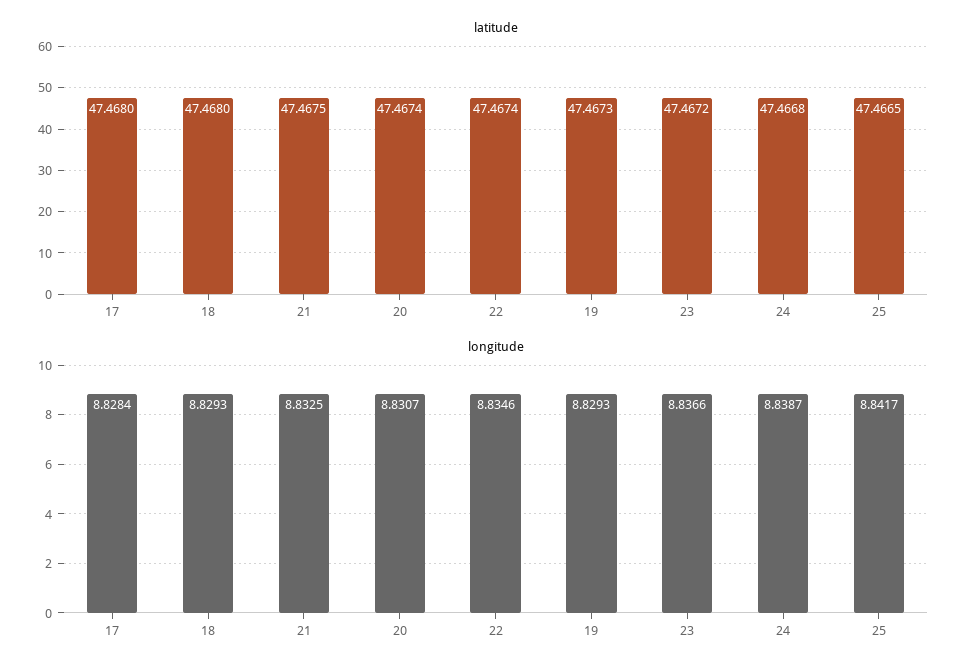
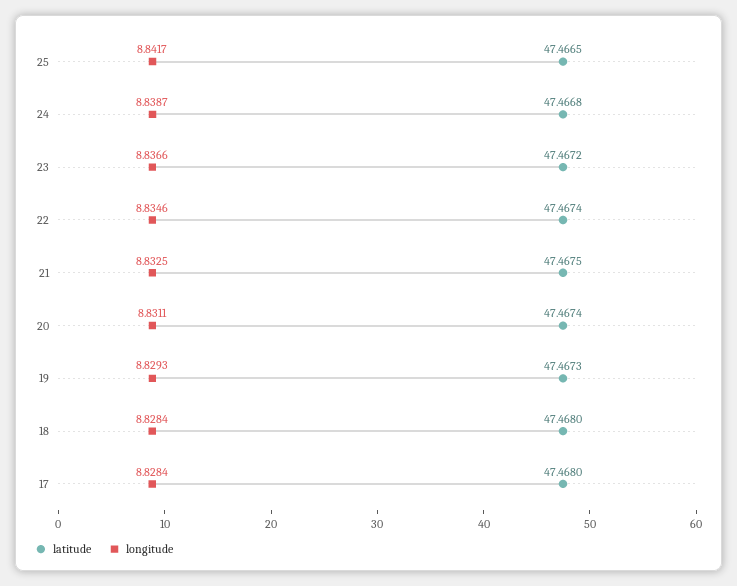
  {
    "latitude": {
      "17": 47.468,
      "18": 47.468,
      "21": 47.4675,
      "20": 47.4674,
      "22": 47.4674,
      "19": 47.4673,
      "23": 47.4672,
      "24": 47.4668,
      "25": 47.4665
    },
    "longitude": {
      "17": 8.8284,
-     "18": 8.8293,
+     "18": 8.8284,
      "21": 8.8325,
-     "20": 8.8307,
+     "20": 8.8311,
      "22": 8.8346,
      "19": 8.8293,
      "23": 8.8366,
      "24": 8.8387,
      "25": 8.8417
    }
  }

